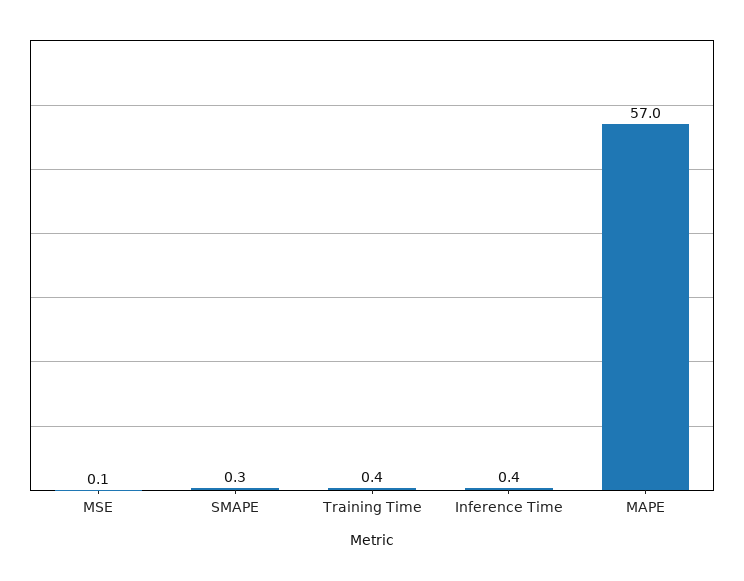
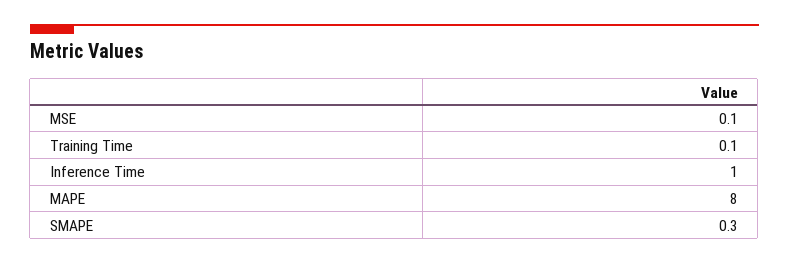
  {
    "MSE": 0.1,
    "SMAPE": 0.3,
-   "Training Time": 0.4,
+   "Training Time": 0.1,
-   "Inference Time": 0.4,
+   "Inference Time": 1,
-   "MAPE": 57
+   "MAPE": 8
  }

